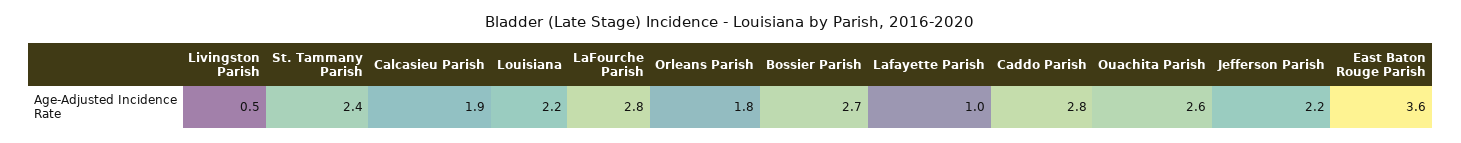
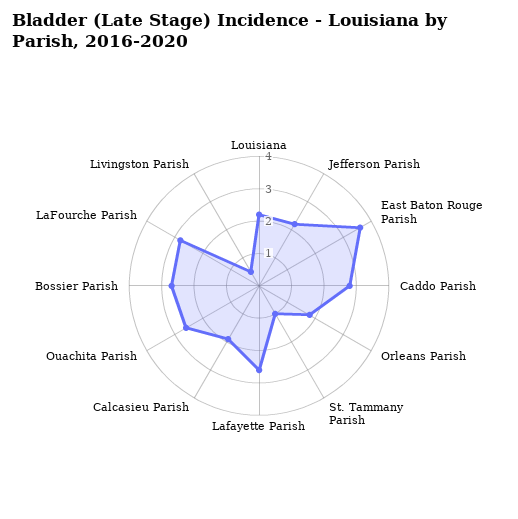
  {
    "Livingston Parish": 0.5,
-   "St. Tammany Parish": 2.4,
+   "St. Tammany Parish": 1,
    "Calcasieu Parish": 1.9,
    "Louisiana": 2.2,
    "LaFourche Parish": 2.8,
    "Orleans Parish": 1.8,
    "Bossier Parish": 2.7,
-   "Lafayette Parish": 1,
+   "Lafayette Parish": 2.5,
    "Caddo Parish": 2.8,
    "Ouachita Parish": 2.6,
    "Jefferson Parish": 2.2,
    "East Baton Rouge Parish": 3.6
  }

